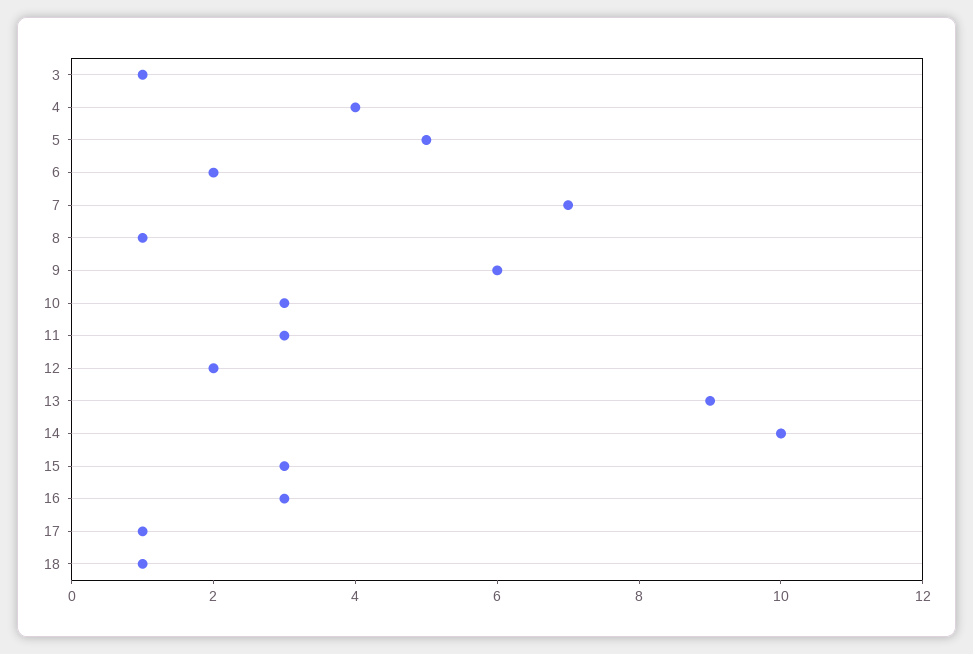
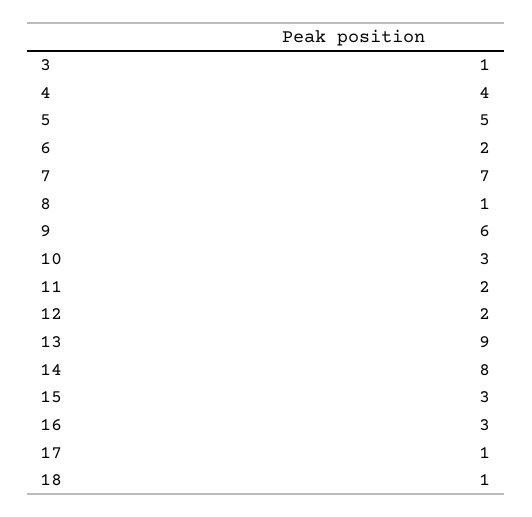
  {
    "3": 1,
    "4": 4,
    "5": 5,
    "6": 2,
    "7": 7,
    "8": 1,
    "9": 6,
    "10": 3,
-   "11": 3,
+   "11": 2,
    "12": 2,
    "13": 9,
-   "14": 10,
+   "14": 8,
    "15": 3,
    "16": 3,
    "17": 1,
    "18": 1
  }

